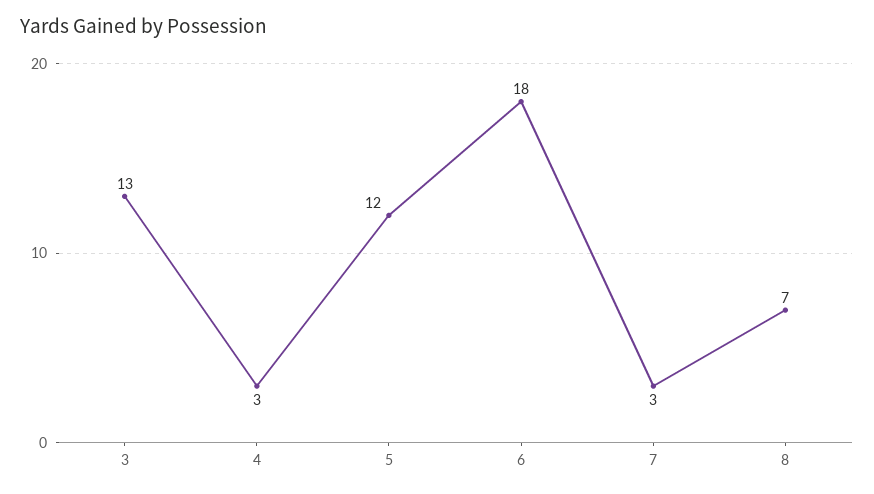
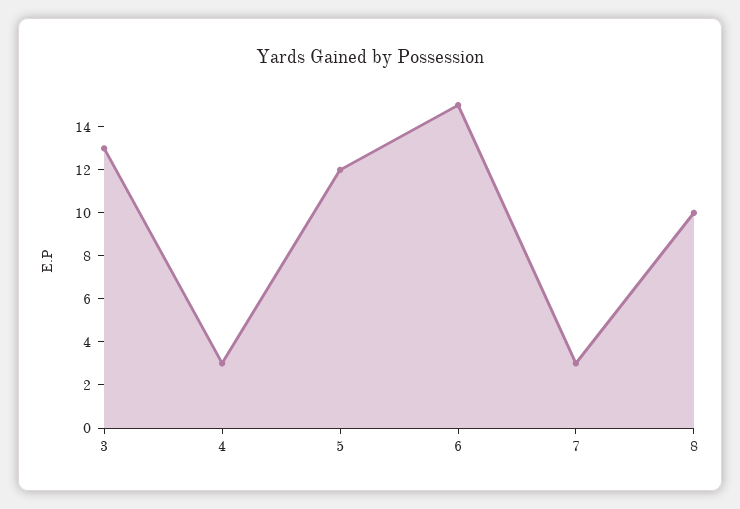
  {
    "3": 13,
    "4": 3,
    "5": 12,
-   "6": 18,
+   "6": 15,
    "7": 3,
-   "8": 7
+   "8": 10
  }

